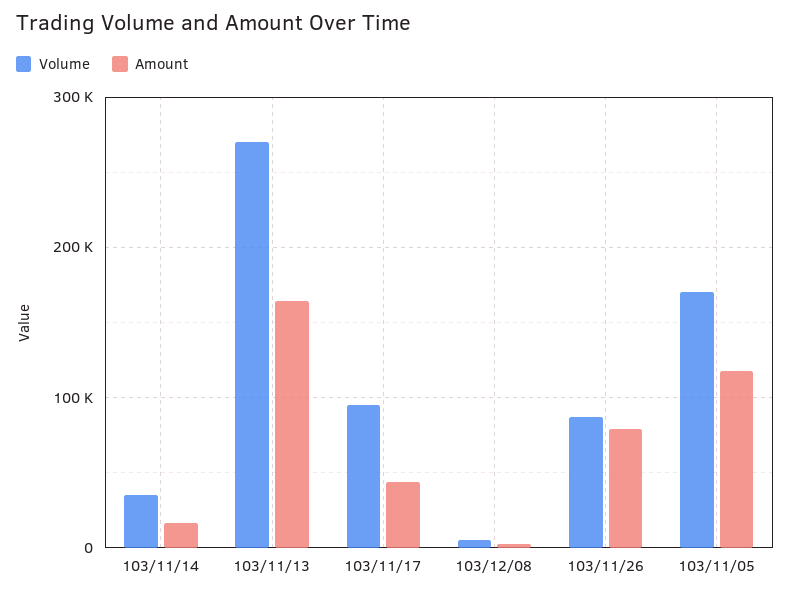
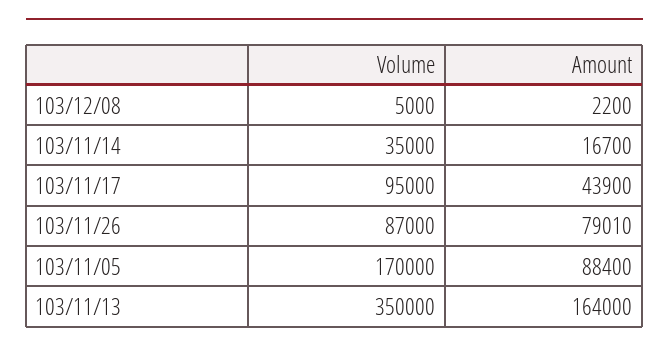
  {
    "Volume": {
      "103/11/14": 35000,
-     "103/11/13": 270000,
+     "103/11/13": 350000,
      "103/11/17": 95000,
      "103/12/08": 5000,
      "103/11/26": 87000,
      "103/11/05": 170000
    },
    "Amount": {
      "103/11/14": 16700,
      "103/11/13": 164000,
      "103/11/17": 43900,
      "103/12/08": 2200,
      "103/11/26": 79010,
-     "103/11/05": 120000
+     "103/11/05": 88400
    }
  }

